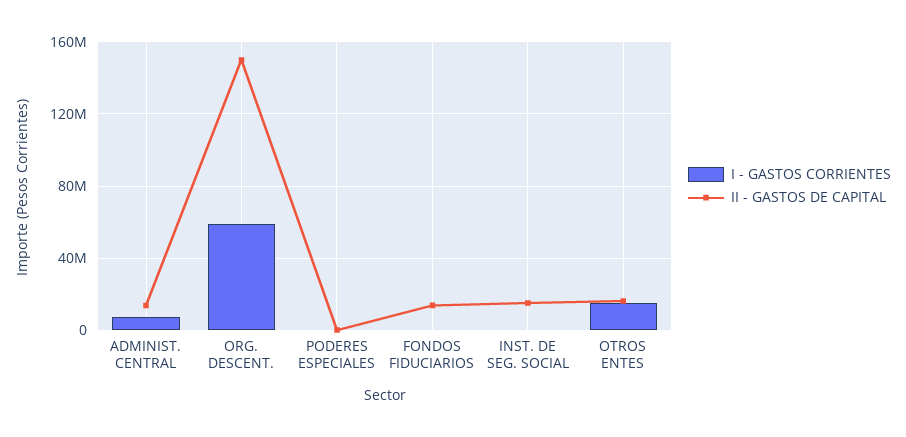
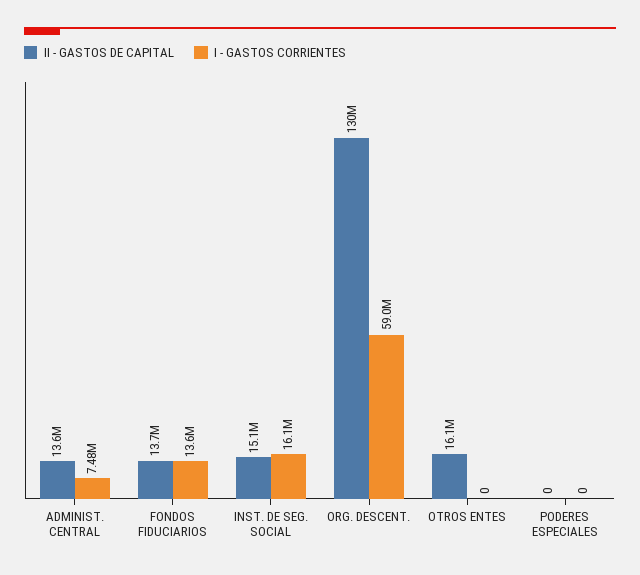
  {
    "I - GASTOS CORRIENTES": {
      "ADMINIST. CENTRAL": 7480000,
      "ORG. DESCENT.": 59000000,
      "PODERES ESPECIALES": 0,
-     "FONDOS FIDUCIARIOS": 0,
+     "FONDOS FIDUCIARIOS": 13600000,
-     "INST. DE SEG. SOCIAL": 0,
+     "INST. DE SEG. SOCIAL": 16100000,
-     "OTROS ENTES": 15000000
+     "OTROS ENTES": 0
    },
    "II - GASTOS DE CAPITAL": {
      "ADMINIST. CENTRAL": 13600000,
-     "ORG. DESCENT.": 150000000,
+     "ORG. DESCENT.": 130000000,
      "PODERES ESPECIALES": 0,
      "FONDOS FIDUCIARIOS": 13700000,
      "INST. DE SEG. SOCIAL": 15100000,
      "OTROS ENTES": 16100000
    }
  }

